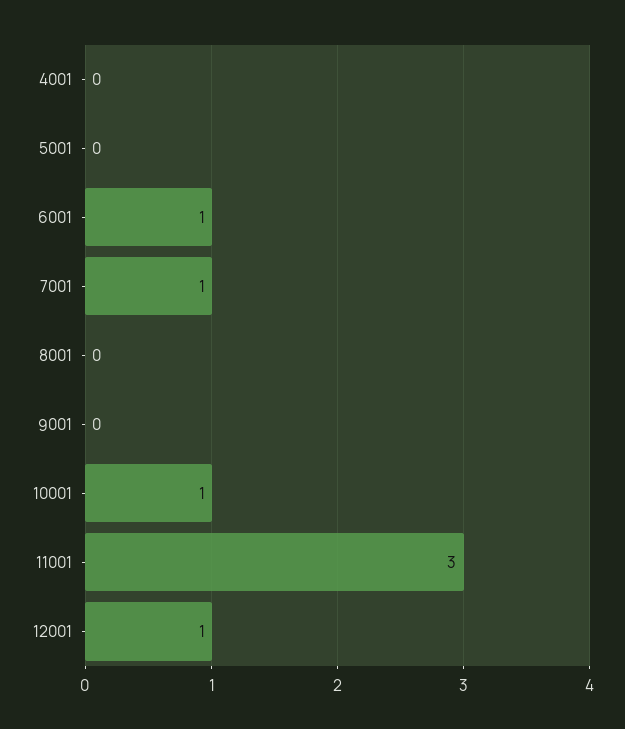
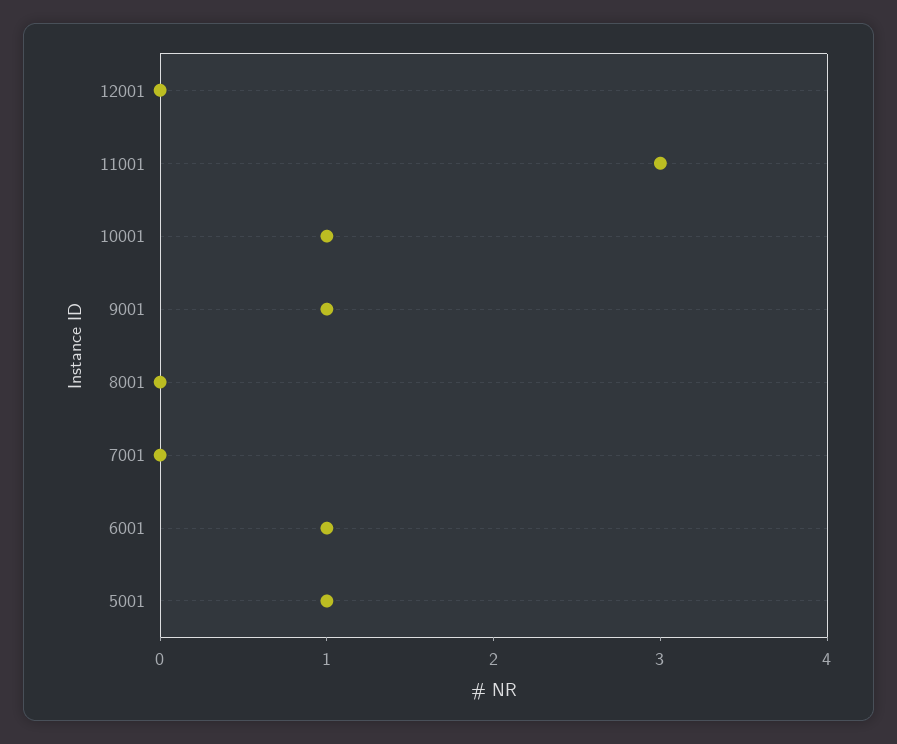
  {
-   "4001": 0,
-   "5001": 0,
+   "5001": 1,
    "6001": 1,
-   "7001": 1,
+   "7001": 0,
    "8001": 0,
-   "9001": 0,
+   "9001": 1,
    "10001": 1,
    "11001": 3,
-   "12001": 1
+   "12001": 0
  }

